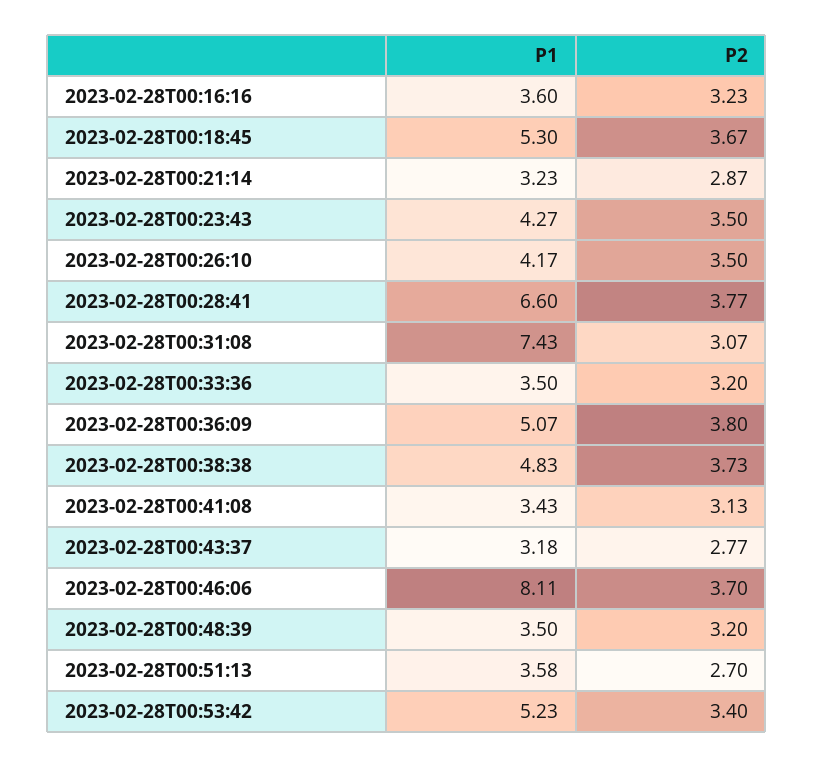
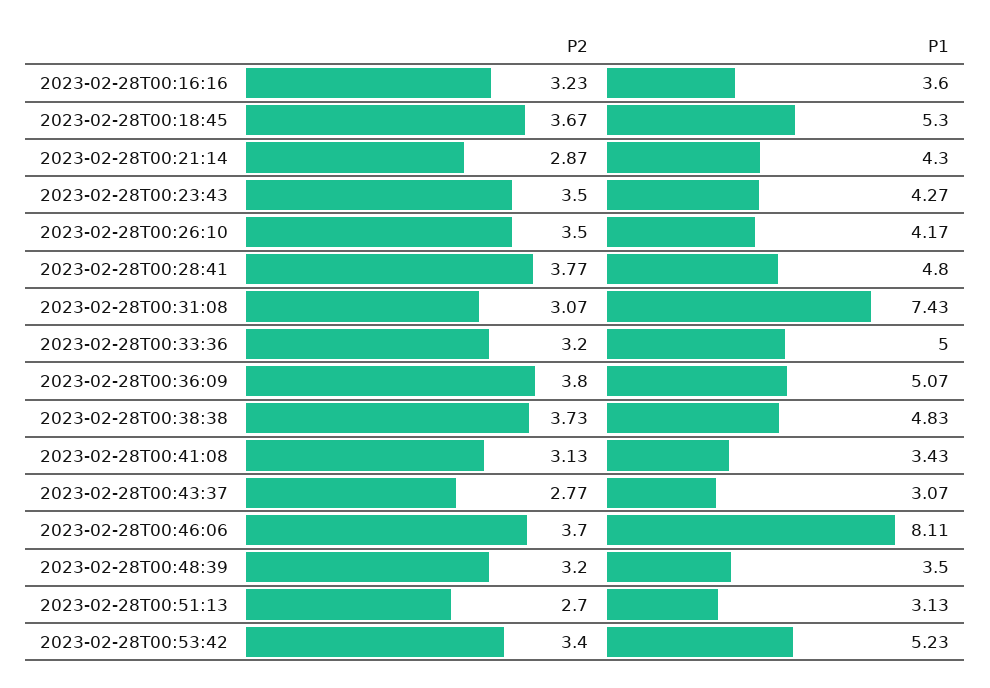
  {
    "P1": {
      "2023-02-28T00:16:16": 3.6,
      "2023-02-28T00:18:45": 5.3,
-     "2023-02-28T00:21:14": 3.23,
+     "2023-02-28T00:21:14": 4.3,
      "2023-02-28T00:23:43": 4.27,
      "2023-02-28T00:26:10": 4.17,
-     "2023-02-28T00:28:41": 6.6,
+     "2023-02-28T00:28:41": 4.8,
      "2023-02-28T00:31:08": 7.43,
-     "2023-02-28T00:33:36": 3.5,
+     "2023-02-28T00:33:36": 5,
      "2023-02-28T00:36:09": 5.07,
      "2023-02-28T00:38:38": 4.83,
      "2023-02-28T00:41:08": 3.43,
-     "2023-02-28T00:43:37": 3.18,
+     "2023-02-28T00:43:37": 3.07,
      "2023-02-28T00:46:06": 8.11,
      "2023-02-28T00:48:39": 3.5,
-     "2023-02-28T00:51:13": 3.58,
+     "2023-02-28T00:51:13": 3.13,
      "2023-02-28T00:53:42": 5.23
    },
    "P2": {
      "2023-02-28T00:16:16": 3.23,
      "2023-02-28T00:18:45": 3.67,
      "2023-02-28T00:21:14": 2.87,
      "2023-02-28T00:23:43": 3.5,
      "2023-02-28T00:26:10": 3.5,
      "2023-02-28T00:28:41": 3.77,
      "2023-02-28T00:31:08": 3.07,
      "2023-02-28T00:33:36": 3.2,
      "2023-02-28T00:36:09": 3.8,
      "2023-02-28T00:38:38": 3.73,
      "2023-02-28T00:41:08": 3.13,
      "2023-02-28T00:43:37": 2.77,
      "2023-02-28T00:46:06": 3.7,
      "2023-02-28T00:48:39": 3.2,
      "2023-02-28T00:51:13": 2.7,
      "2023-02-28T00:53:42": 3.4
    }
  }

